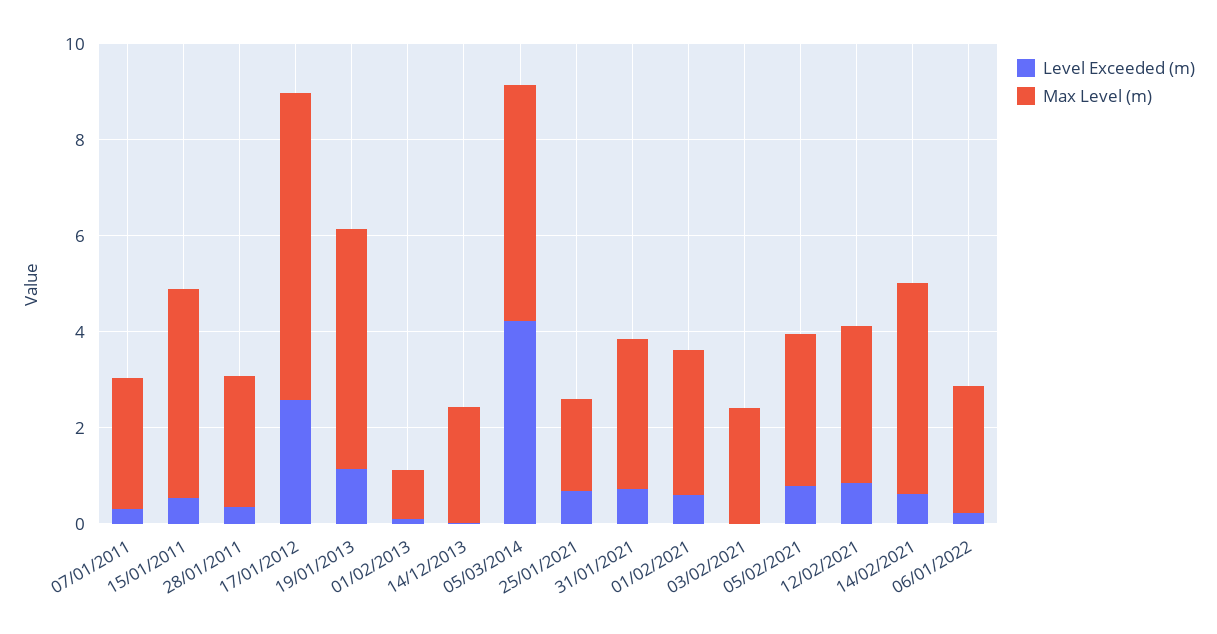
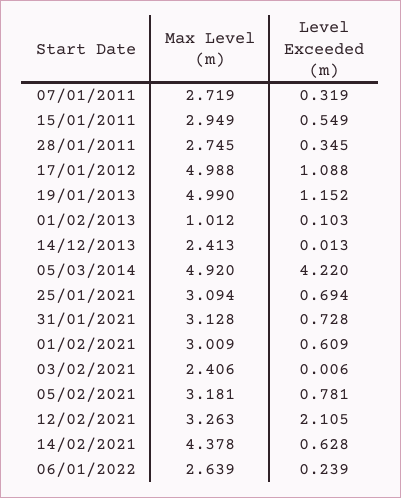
  {
    "Level Exceeded (m)": {
      "07/01/2011": 0.319,
      "15/01/2011": 0.549,
      "28/01/2011": 0.345,
-     "17/01/2012": 2.5,
+     "17/01/2012": 1.088,
      "19/01/2013": 1.152,
      "01/02/2013": 0.103,
      "14/12/2013": 0.013,
      "05/03/2014": 4.22,
      "25/01/2021": 0.694,
      "31/01/2021": 0.728,
      "01/02/2021": 0.609,
      "03/02/2021": 0.006,
      "05/02/2021": 0.781,
-     "12/02/2021": 1,
+     "12/02/2021": 2.105,
      "14/02/2021": 0.628,
      "06/01/2022": 0.239
    },
    "Max Level (m)": {
      "07/01/2011": 2.719,
-     "15/01/2011": 4.5,
+     "15/01/2011": 2.949,
      "28/01/2011": 2.745,
-     "17/01/2012": 6.5,
+     "17/01/2012": 4.988,
      "19/01/2013": 4.99,
      "01/02/2013": 1.012,
      "14/12/2013": 2.413,
      "05/03/2014": 4.92,
-     "25/01/2021": 2,
+     "25/01/2021": 3.094,
      "31/01/2021": 3.128,
      "01/02/2021": 3.009,
      "03/02/2021": 2.406,
      "05/02/2021": 3.181,
      "12/02/2021": 3.263,
      "14/02/2021": 4.378,
      "06/01/2022": 2.639
    }
  }

